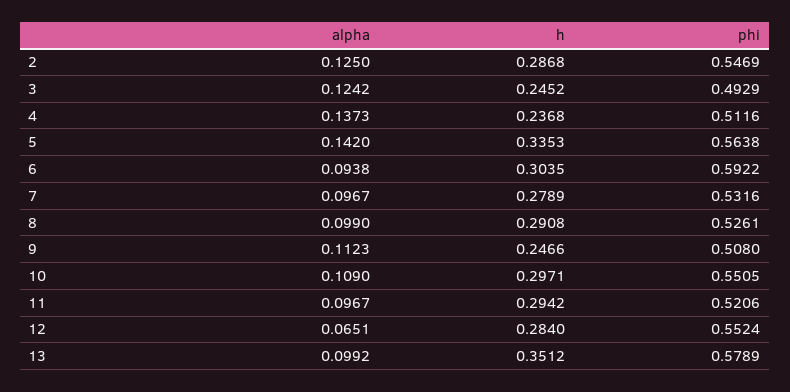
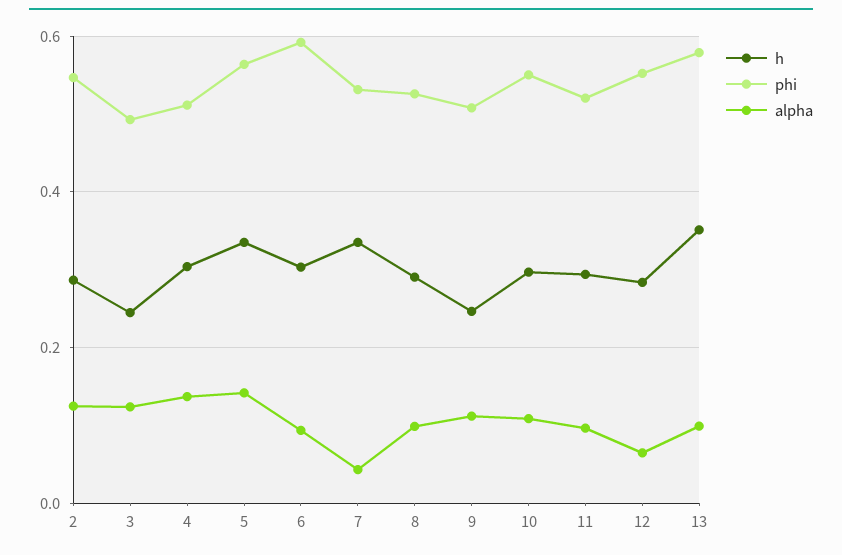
  {
    "alpha": {
      "2": 0.125,
      "3": 0.1242,
      "4": 0.1373,
      "5": 0.142,
      "6": 0.0938,
-     "7": 0.0967,
+     "7": 0.04,
      "8": 0.099,
      "9": 0.1123,
      "10": 0.109,
      "11": 0.0967,
      "12": 0.0651,
      "13": 0.0992
    },
    "h": {
      "2": 0.2868,
      "3": 0.2452,
-     "4": 0.2368,
+     "4": 0.3,
      "5": 0.3353,
      "6": 0.3035,
-     "7": 0.2789,
+     "7": 0.34,
      "8": 0.2908,
      "9": 0.2466,
      "10": 0.2971,
      "11": 0.2942,
      "12": 0.284,
      "13": 0.3512
    },
    "phi": {
      "2": 0.5469,
      "3": 0.4929,
      "4": 0.5116,
      "5": 0.5638,
      "6": 0.5922,
      "7": 0.5316,
      "8": 0.5261,
      "9": 0.508,
      "10": 0.5505,
      "11": 0.5206,
      "12": 0.5524,
      "13": 0.5789
    }
  }

